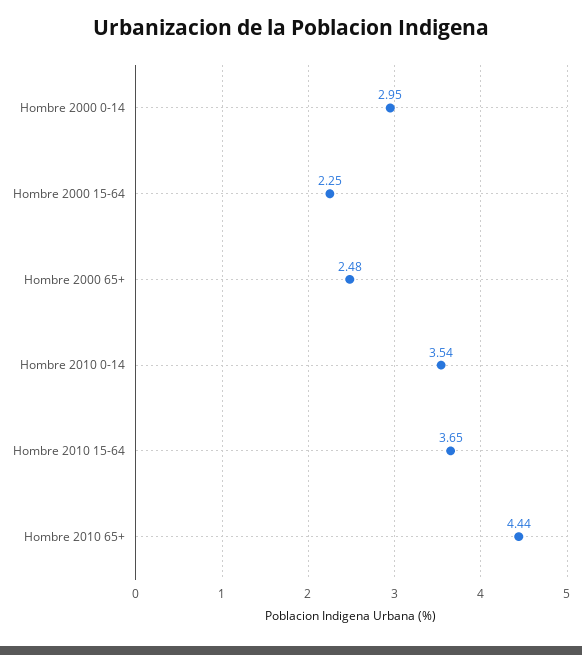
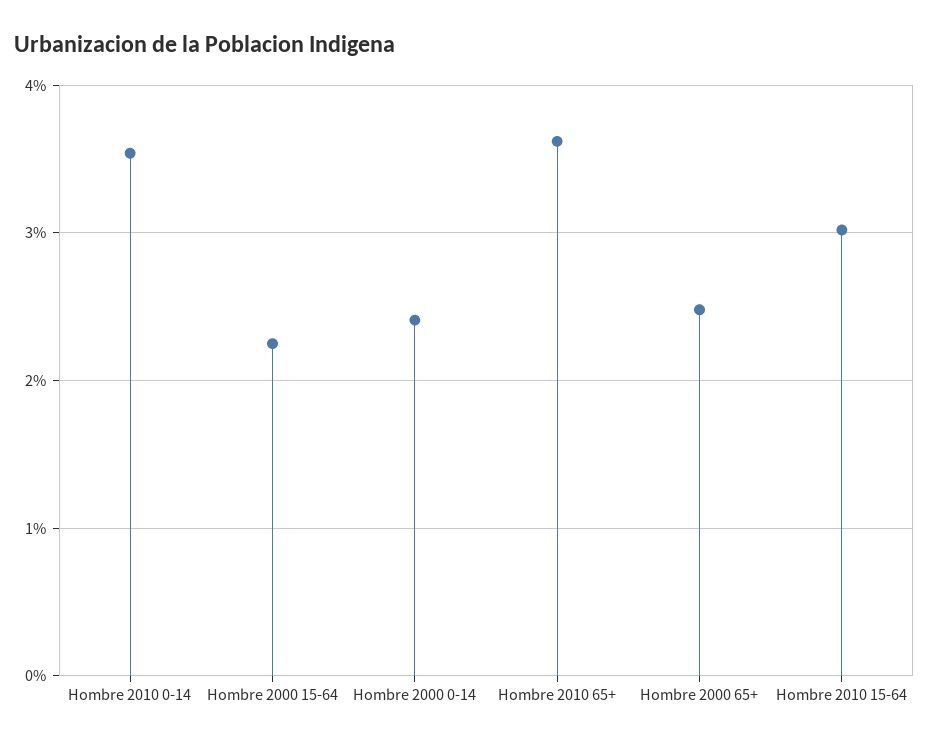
  {
-   "Hombre 2000 0-14": 2.95,
+   "Hombre 2000 0-14": 2.4,
    "Hombre 2000 15-64": 2.25,
    "Hombre 2000 65+": 2.48,
    "Hombre 2010 0-14": 3.54,
-   "Hombre 2010 15-64": 3.65,
+   "Hombre 2010 15-64": 3,
-   "Hombre 2010 65+": 4.44
+   "Hombre 2010 65+": 3.6
  }

